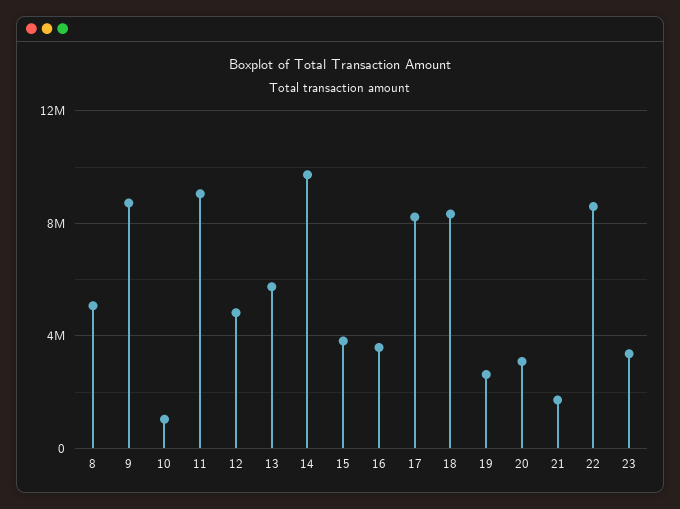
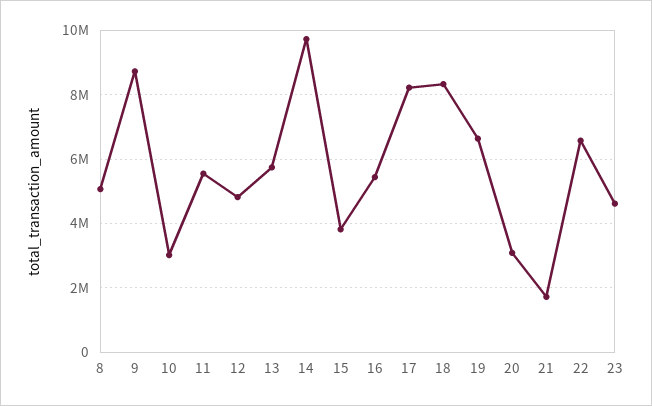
  {
    "8": 5000000,
    "9": 8800000,
-   "10": 1000000,
+   "10": 3000000,
-   "11": 9000000,
+   "11": 5600000,
    "12": 4800000,
    "13": 5800000,
    "14": 9800000,
    "15": 3800000,
-   "16": 3500000,
+   "16": 5400000,
    "17": 8200000,
    "18": 8400000,
-   "19": 2500000,
+   "19": 6600000,
    "20": 3000000,
    "21": 1800000,
-   "22": 8500000,
+   "22": 6600000,
-   "23": 3500000
+   "23": 4600000
  }

